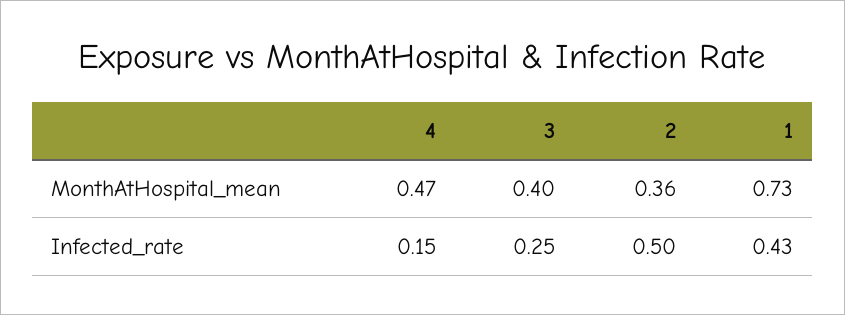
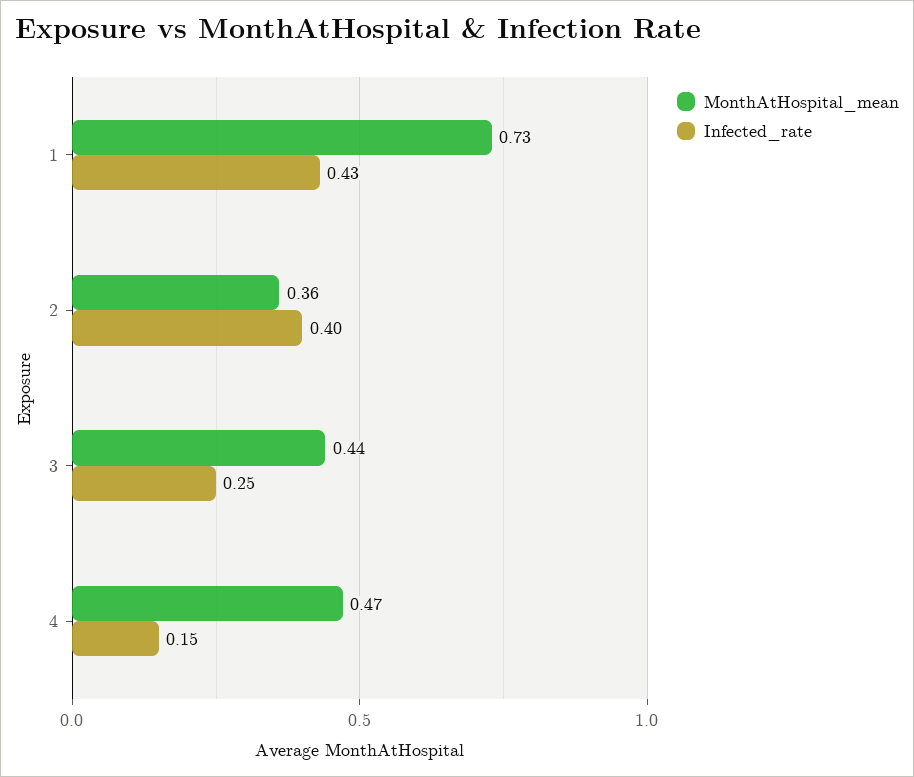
  {
    "MonthAtHospital_mean": {
      "4": 0.47,
-     "3": 0.4,
+     "3": 0.44,
      "2": 0.36,
      "1": 0.73
    },
    "Infected_rate": {
      "4": 0.15,
      "3": 0.25,
-     "2": 0.5,
+     "2": 0.4,
      "1": 0.43
    }
  }

